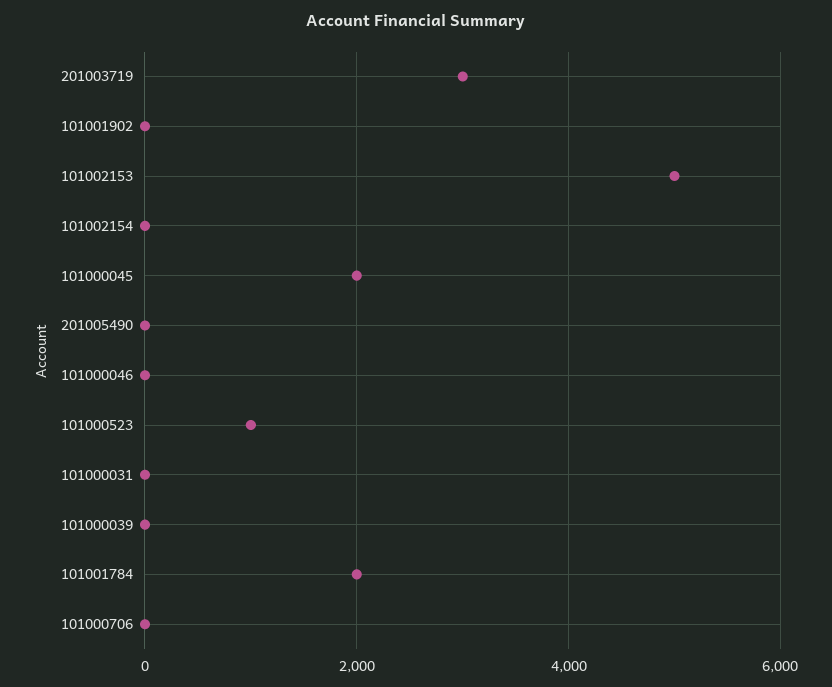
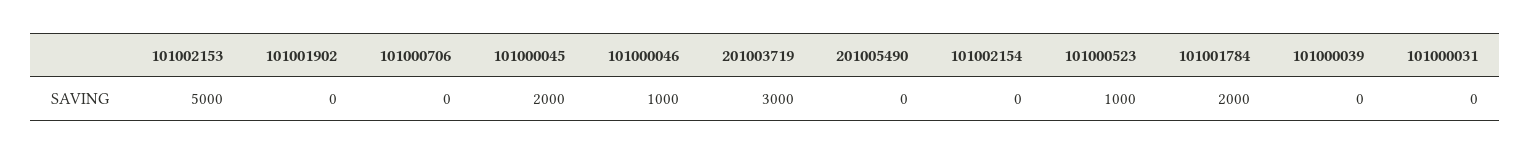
  {
    "201003719": 3000,
    "101001902": 0,
    "101002153": 5000,
    "101002154": 0,
    "101000045": 2000,
    "201005490": 0,
-   "101000046": 0,
+   "101000046": 1000,
    "101000523": 1000,
    "101000031": 0,
    "101000039": 0,
    "101001784": 2000,
    "101000706": 0
  }

